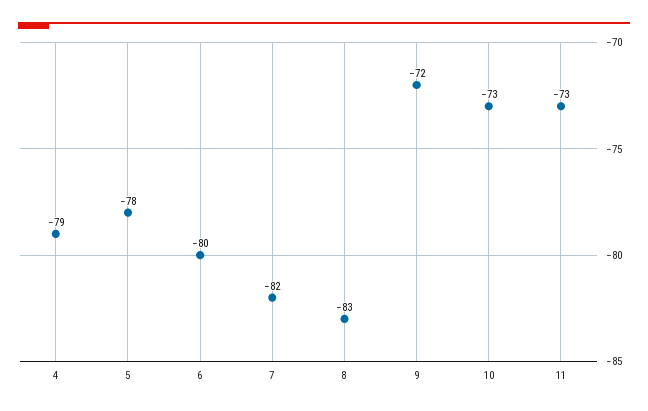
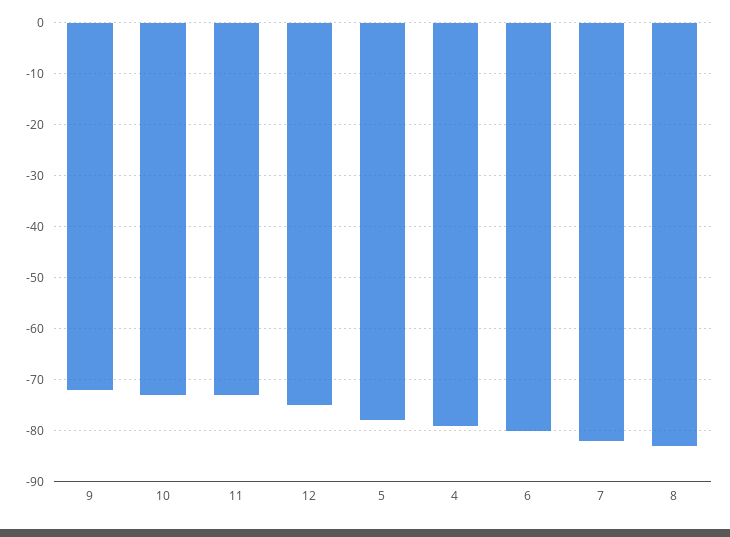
  {
    "4": -79,
    "5": -78,
    "6": -80,
    "7": -82,
    "8": -83,
    "9": -72,
    "10": -73,
-   "11": -73
+   "11": -73,
+   "12": -75
  }

